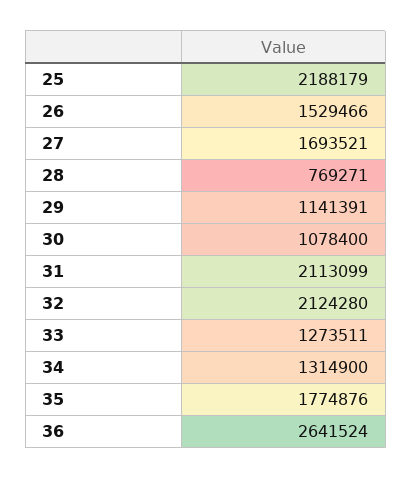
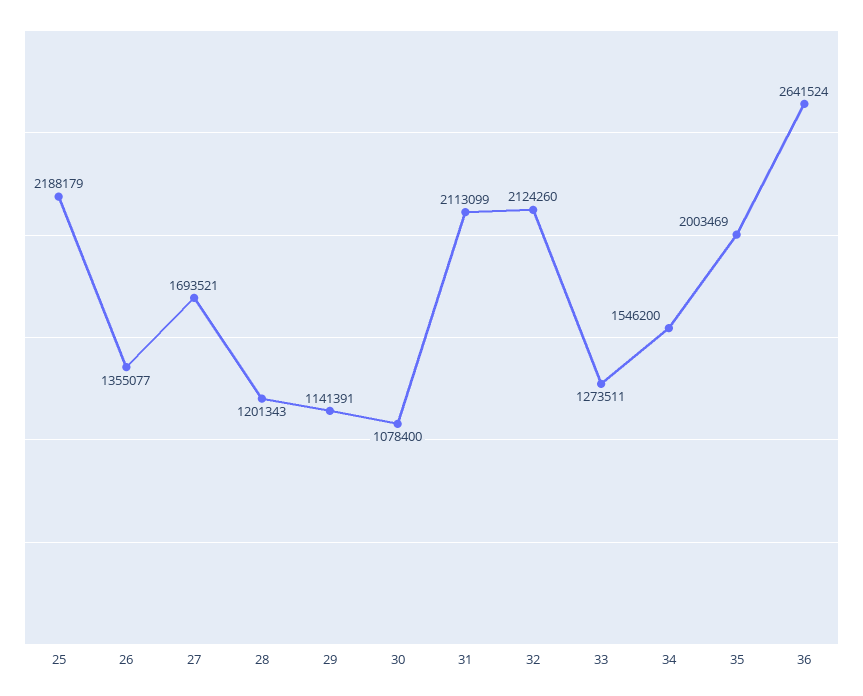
  {
    "25": 2188179,
-   "26": 1529466,
+   "26": 1355077,
    "27": 1693521,
-   "28": 769271,
+   "28": 1201343,
    "29": 1141391,
    "30": 1078400,
    "31": 2113099,
-   "32": 2124280,
+   "32": 2124260,
    "33": 1273511,
-   "34": 1314900,
+   "34": 1546200,
-   "35": 1774876,
+   "35": 2003469,
    "36": 2641524
  }

